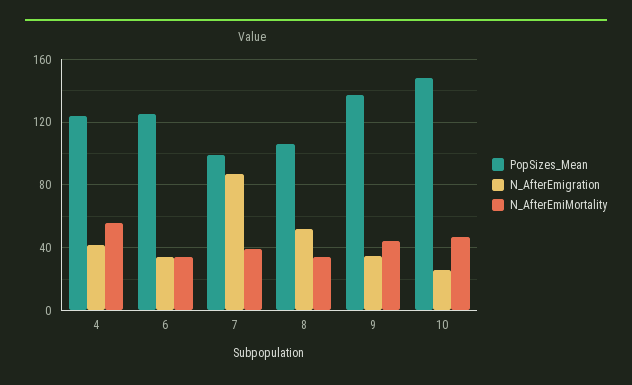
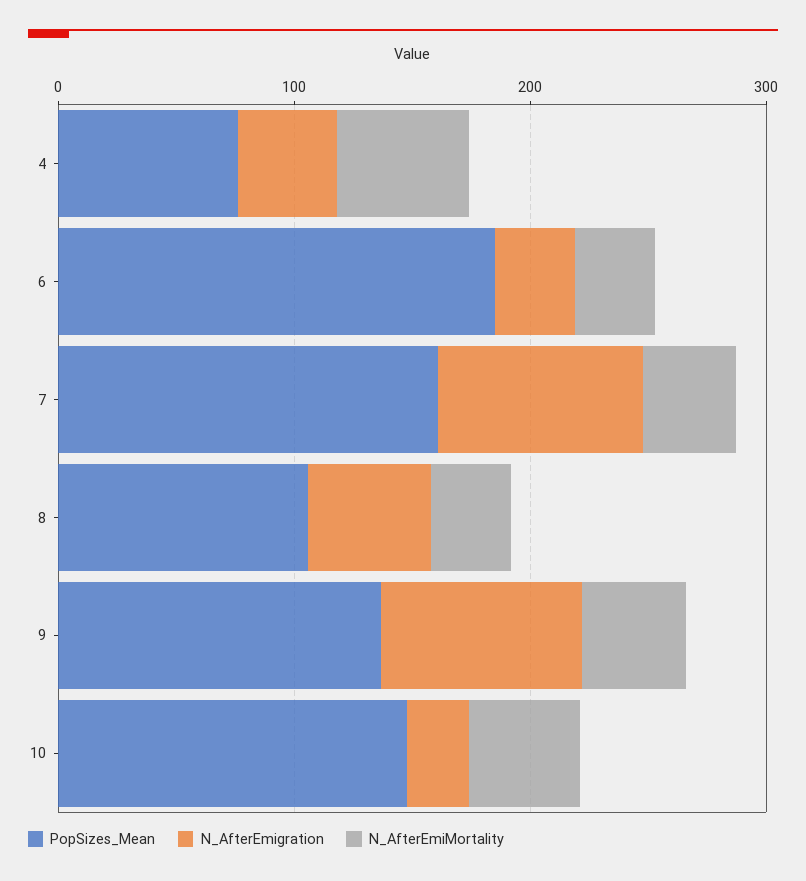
  {
    "PopSizes_Mean": {
-     "4": 125,
+     "4": 80,
-     "6": 125,
+     "6": 180,
-     "7": 100,
+     "7": 160,
      "8": 105,
      "9": 135,
      "10": 150
    },
    "N_AfterEmigration": {
      "4": 40,
      "6": 35,
      "7": 85,
      "8": 50,
-     "9": 35,
+     "9": 80,
      "10": 25
    },
    "N_AfterEmiMortality": {
      "4": 55,
      "6": 35,
      "7": 40,
      "8": 35,
      "9": 45,
      "10": 45
    }
  }

